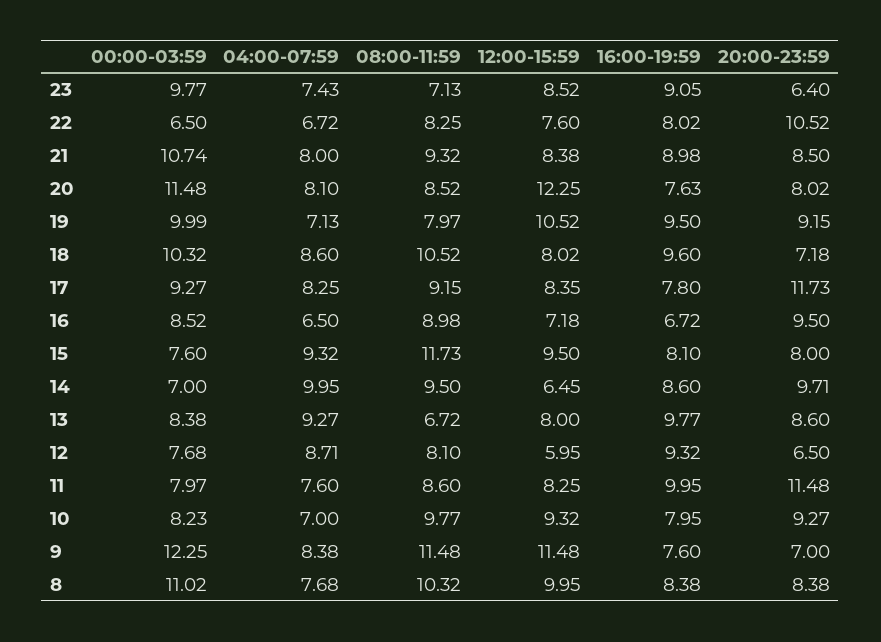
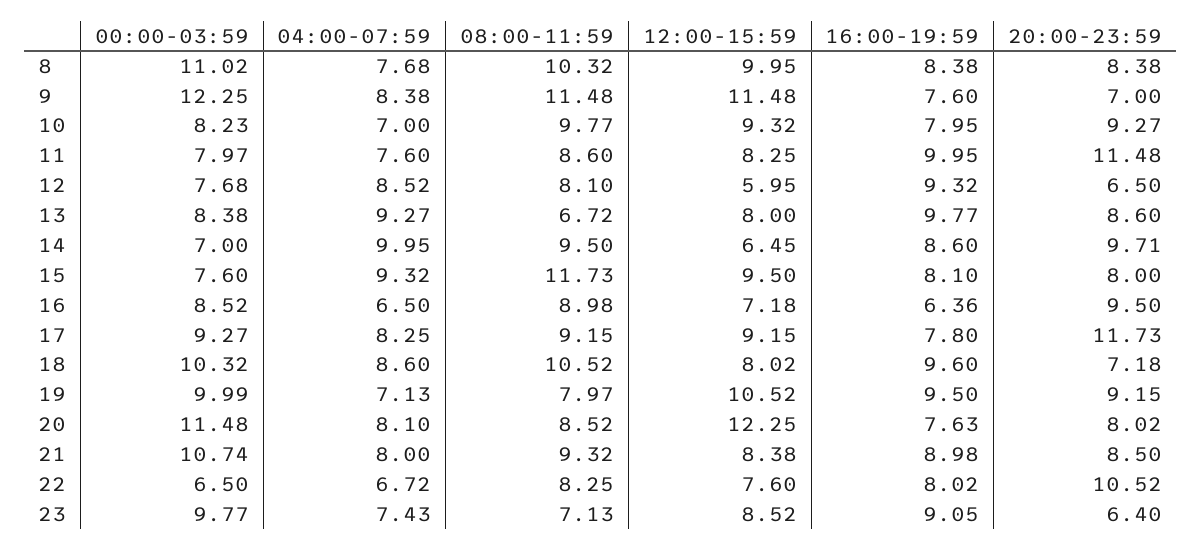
  {
    "00:00-03:59": {
      "23": 9.77,
      "22": 6.5,
      "21": 10.74,
      "20": 11.48,
      "19": 9.99,
      "18": 10.32,
      "17": 9.27,
      "16": 8.52,
      "15": 7.6,
      "14": 7,
      "13": 8.38,
      "12": 7.68,
      "11": 7.97,
      "10": 8.23,
      "9": 12.25,
      "8": 11.02
    },
    "04:00-07:59": {
      "23": 7.43,
      "22": 6.72,
      "21": 8,
      "20": 8.1,
      "19": 7.13,
      "18": 8.6,
      "17": 8.25,
      "16": 6.5,
      "15": 9.32,
      "14": 9.95,
      "13": 9.27,
-     "12": 8.71,
+     "12": 8.52,
      "11": 7.6,
      "10": 7,
      "9": 8.38,
      "8": 7.68
    },
    "08:00-11:59": {
      "23": 7.13,
      "22": 8.25,
      "21": 9.32,
      "20": 8.52,
      "19": 7.97,
      "18": 10.52,
      "17": 9.15,
      "16": 8.98,
      "15": 11.73,
      "14": 9.5,
      "13": 6.72,
      "12": 8.1,
      "11": 8.6,
      "10": 9.77,
      "9": 11.48,
      "8": 10.32
    },
    "12:00-15:59": {
      "23": 8.52,
      "22": 7.6,
      "21": 8.38,
      "20": 12.25,
      "19": 10.52,
      "18": 8.02,
-     "17": 8.35,
+     "17": 9.15,
      "16": 7.18,
      "15": 9.5,
      "14": 6.45,
      "13": 8,
      "12": 5.95,
      "11": 8.25,
      "10": 9.32,
      "9": 11.48,
      "8": 9.95
    },
    "16:00-19:59": {
      "23": 9.05,
      "22": 8.02,
      "21": 8.98,
      "20": 7.63,
      "19": 9.5,
      "18": 9.6,
      "17": 7.8,
-     "16": 6.72,
+     "16": 6.36,
      "15": 8.1,
      "14": 8.6,
      "13": 9.77,
      "12": 9.32,
      "11": 9.95,
      "10": 7.95,
      "9": 7.6,
      "8": 8.38
    },
    "20:00-23:59": {
      "23": 6.4,
      "22": 10.52,
      "21": 8.5,
      "20": 8.02,
      "19": 9.15,
      "18": 7.18,
      "17": 11.73,
      "16": 9.5,
      "15": 8,
      "14": 9.71,
      "13": 8.6,
      "12": 6.5,
      "11": 11.48,
      "10": 9.27,
      "9": 7,
      "8": 8.38
    }
  }

